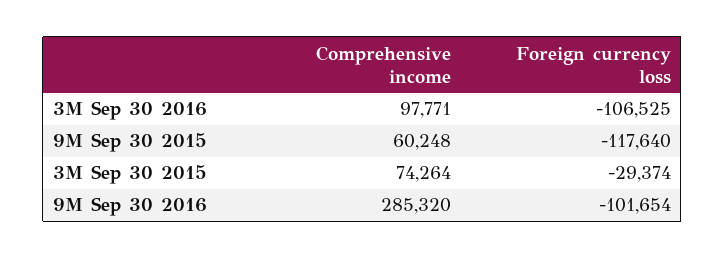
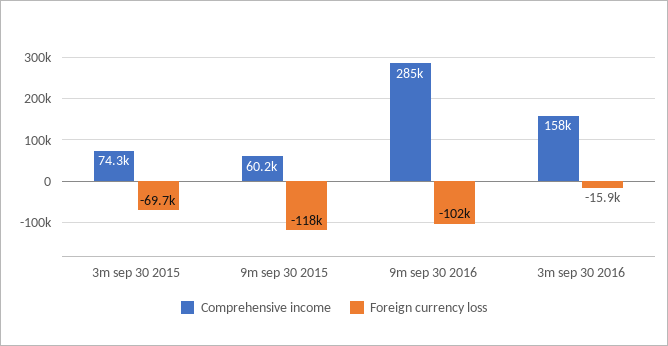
  {
    "Comprehensive income": {
-     "3M Sep 30 2016": 97771,
+     "3M Sep 30 2016": 158000,
      "9M Sep 30 2015": 60248,
      "3M Sep 30 2015": 74264,
      "9M Sep 30 2016": 285320
    },
    "Foreign currency loss": {
-     "3M Sep 30 2016": -106525,
+     "3M Sep 30 2016": -15900,
      "9M Sep 30 2015": -117640,
-     "3M Sep 30 2015": -29374,
+     "3M Sep 30 2015": -69700,
      "9M Sep 30 2016": -101654
    }
  }

